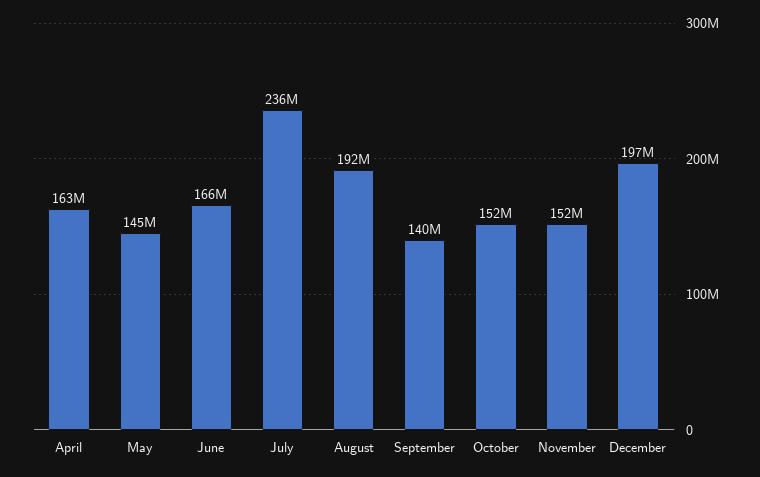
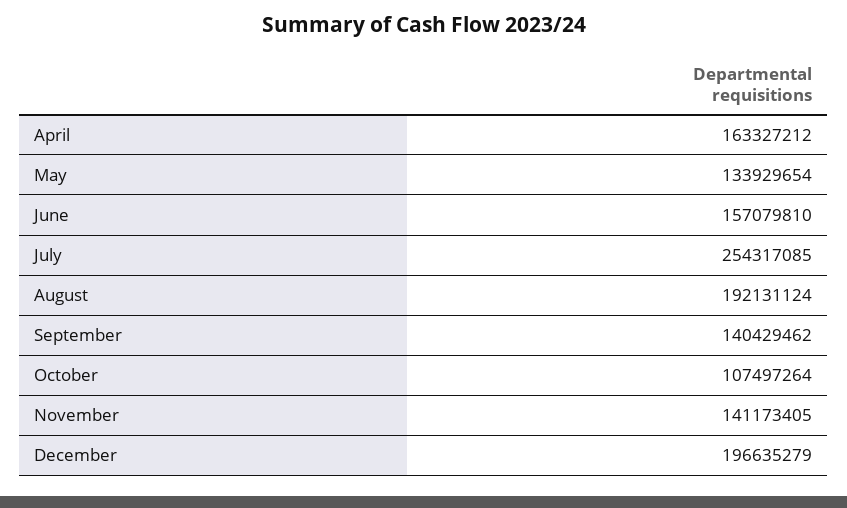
  {
    "April": 163327212,
-   "May": 145000000,
+   "May": 133929654,
-   "June": 166000000,
+   "June": 157079810,
-   "July": 236000000,
+   "July": 254317085,
    "August": 192131124,
    "September": 140429462,
-   "October": 152000000,
+   "October": 107497264,
-   "November": 152000000,
+   "November": 141173405,
    "December": 196635279
  }

